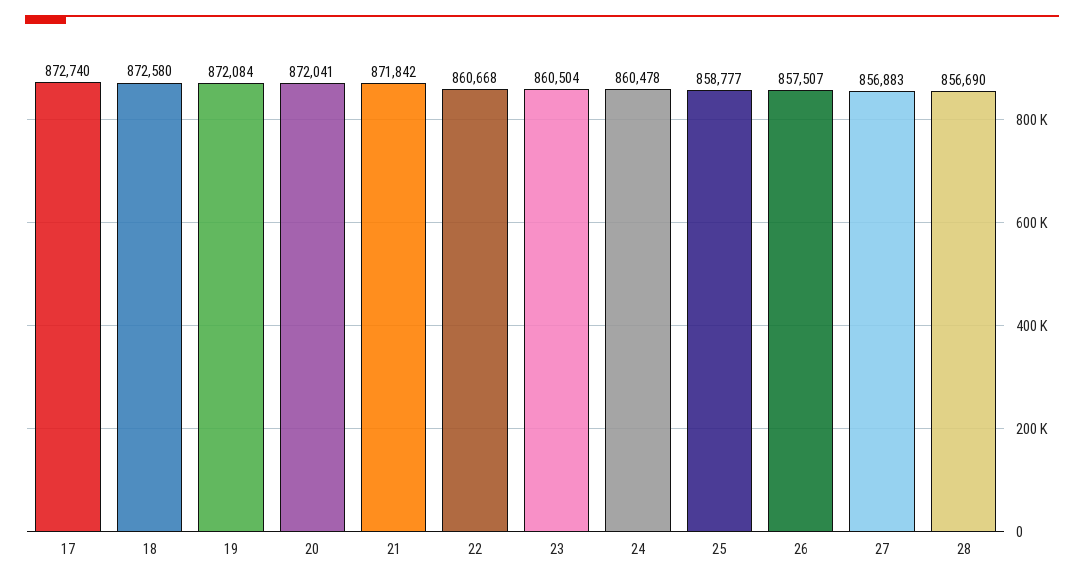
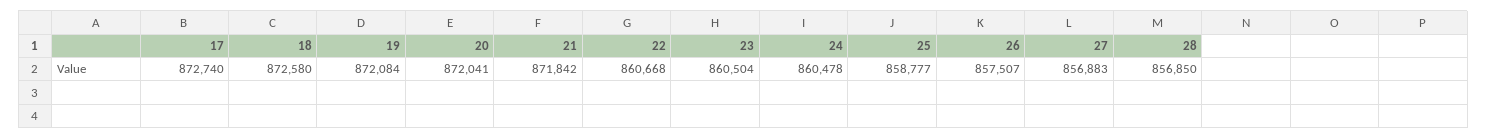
  {
    "17": 872740,
    "18": 872580,
    "19": 872084,
    "20": 872041,
    "21": 871842,
    "22": 860668,
    "23": 860504,
    "24": 860478,
    "25": 858777,
    "26": 857507,
    "27": 856883,
-   "28": 856690
+   "28": 856850
  }

